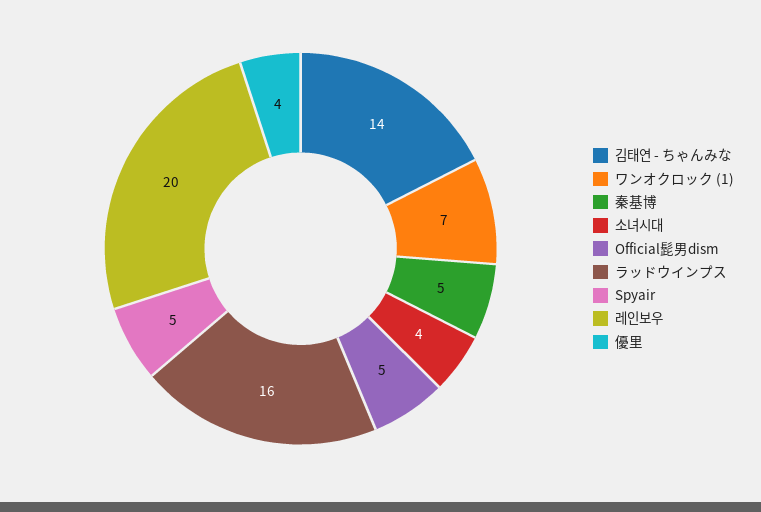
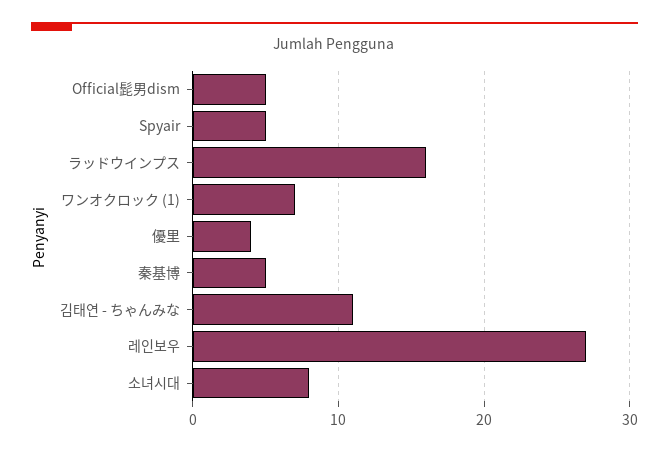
  {
-   "김태연 - ちゃんみな": 14,
+   "김태연 - ちゃんみな": 11,
    "ワンオクロック (1)": 7,
    "秦基博": 5,
-   "소녀시대": 4,
+   "소녀시대": 8,
    "Official髭男dism": 5,
    "ラッドウインプス": 16,
    "Spyair": 5,
-   "레인보우": 20,
+   "레인보우": 27,
    "優里": 4
  }

